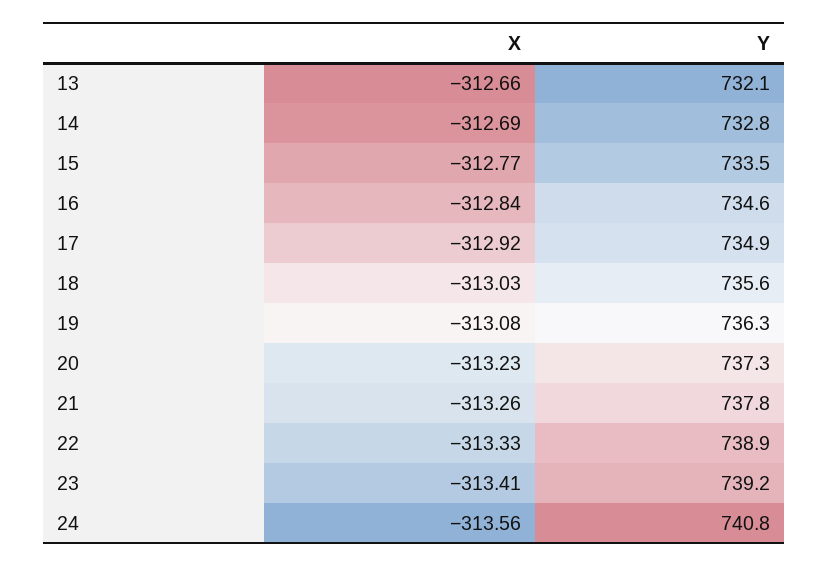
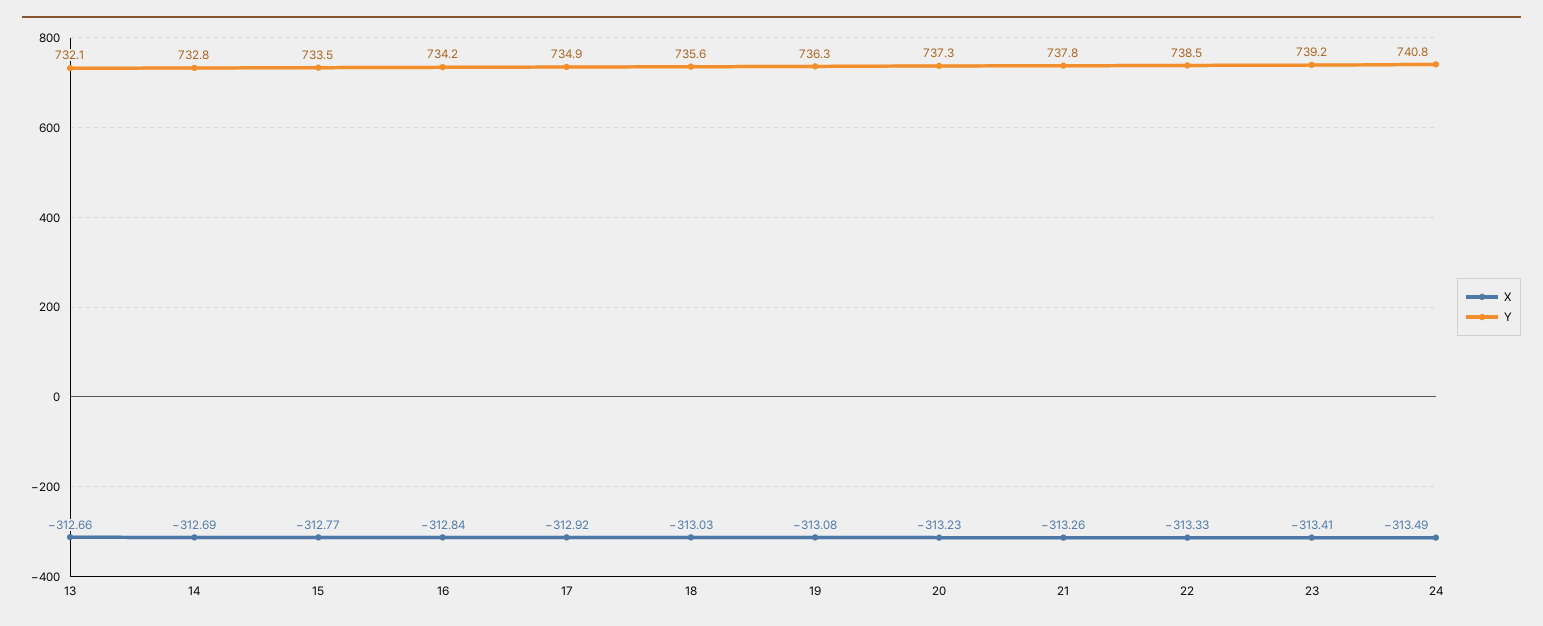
  {
    "X": {
      "13": -312.66,
      "14": -312.69,
      "15": -312.77,
      "16": -312.84,
      "17": -312.92,
      "18": -313.03,
      "19": -313.08,
      "20": -313.23,
      "21": -313.26,
      "22": -313.33,
      "23": -313.41,
-     "24": -313.56
+     "24": -313.49
    },
    "Y": {
      "13": 732.1,
      "14": 732.8,
      "15": 733.5,
-     "16": 734.6,
+     "16": 734.2,
      "17": 734.9,
      "18": 735.6,
      "19": 736.3,
      "20": 737.3,
      "21": 737.8,
-     "22": 738.9,
+     "22": 738.5,
      "23": 739.2,
      "24": 740.8
    }
  }

